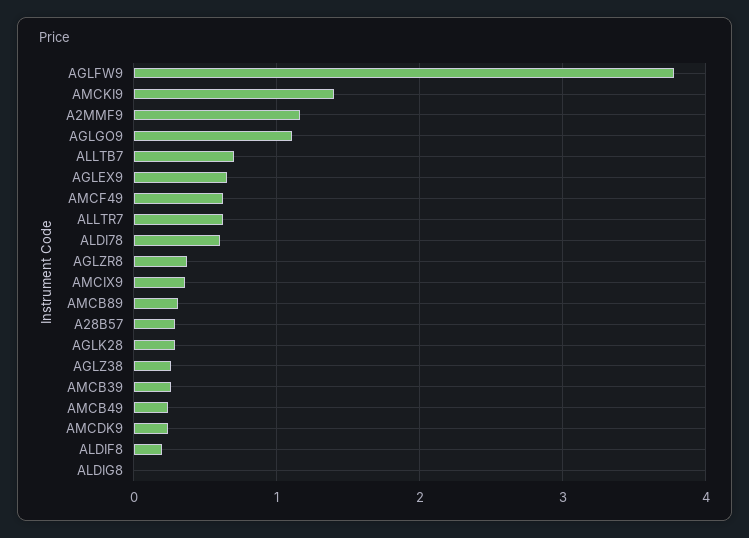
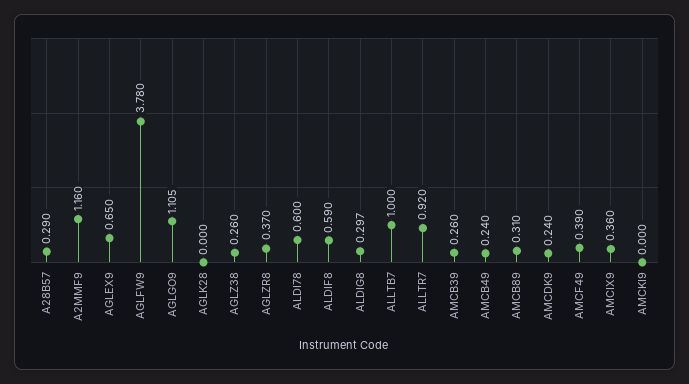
  {
    "AGLFW9": 3.78,
-   "AMCKI9": 1.4,
+   "AMCKI9": 0,
    "A2MMF9": 1.16,
    "AGLGO9": 1.105,
-   "ALLTB7": 0.7,
+   "ALLTB7": 1,
    "AGLEX9": 0.65,
-   "AMCF49": 0.6,
+   "AMCF49": 0.39,
-   "ALLTR7": 0.6,
+   "ALLTR7": 0.92,
    "ALDI78": 0.6,
    "AGLZR8": 0.37,
    "AMCIX9": 0.36,
    "AMCB89": 0.31,
    "A28B57": 0.29,
-   "AGLK28": 0.3,
+   "AGLK28": 0,
    "AGLZ38": 0.26,
    "AMCB39": 0.26,
    "AMCB49": 0.24,
    "AMCDK9": 0.24,
-   "ALDIF8": 0.2,
+   "ALDIF8": 0.59,
-   "ALDIG8": 0
+   "ALDIG8": 0.297
  }

